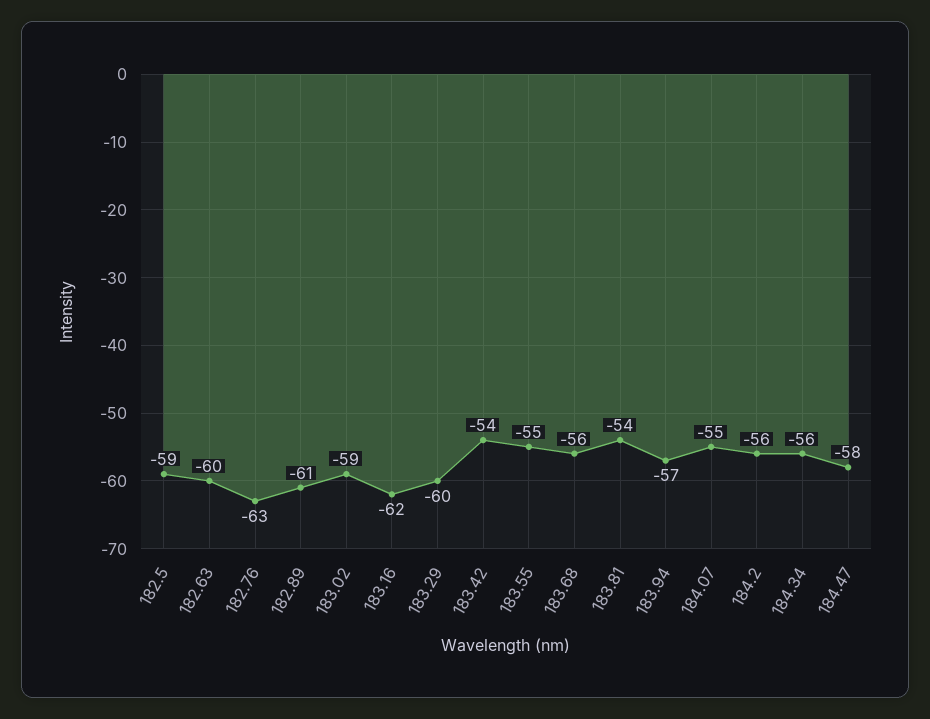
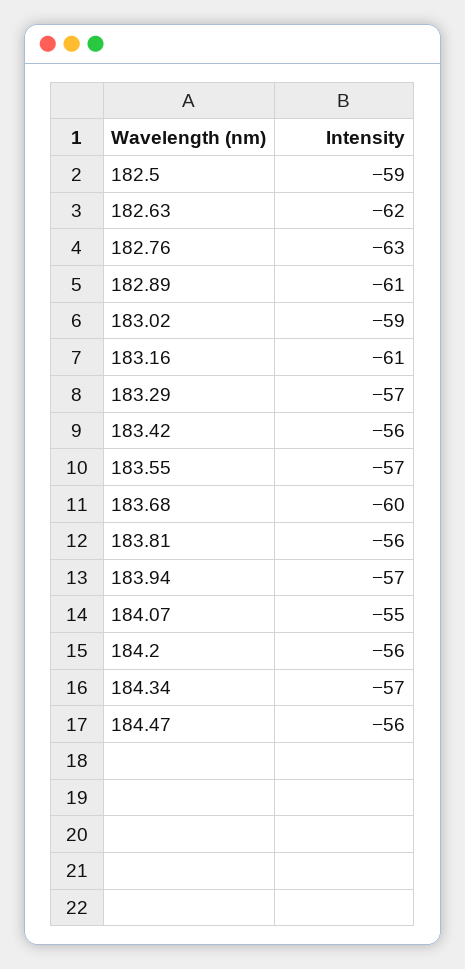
  {
    "182.5": -59,
-   "182.63": -60,
+   "182.63": -62,
    "182.76": -63,
    "182.89": -61,
    "183.02": -59,
-   "183.16": -62,
+   "183.16": -61,
-   "183.29": -60,
+   "183.29": -57,
-   "183.42": -54,
+   "183.42": -56,
-   "183.55": -55,
+   "183.55": -57,
-   "183.68": -56,
+   "183.68": -60,
-   "183.81": -54,
+   "183.81": -56,
    "183.94": -57,
    "184.07": -55,
    "184.2": -56,
-   "184.34": -56,
+   "184.34": -57,
-   "184.47": -58
+   "184.47": -56
  }

